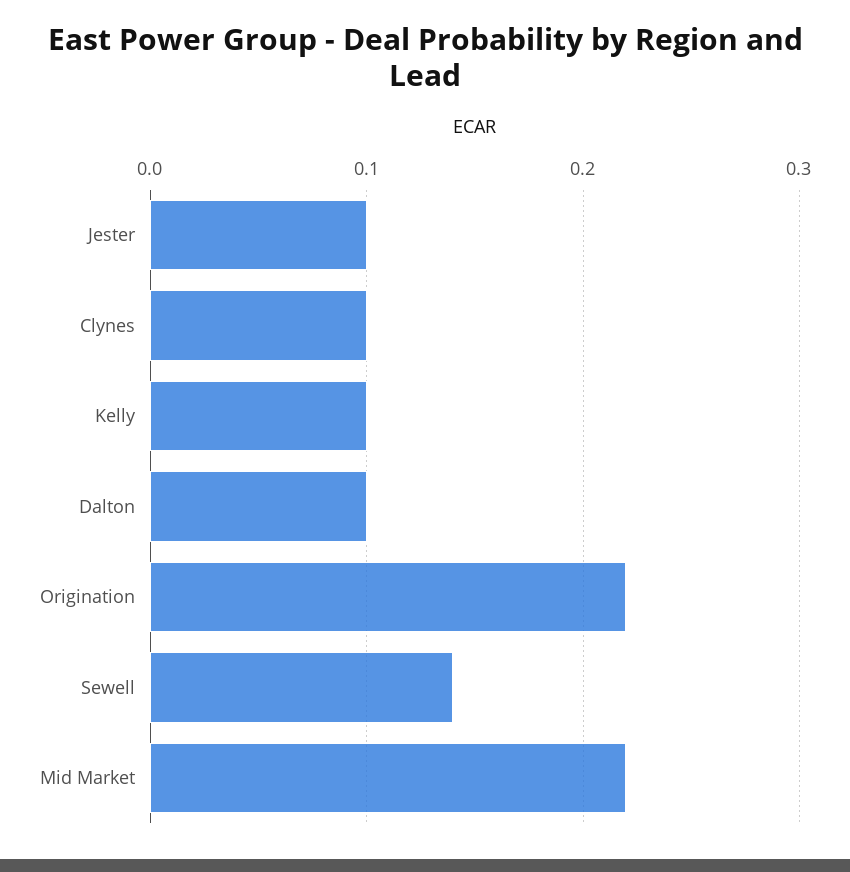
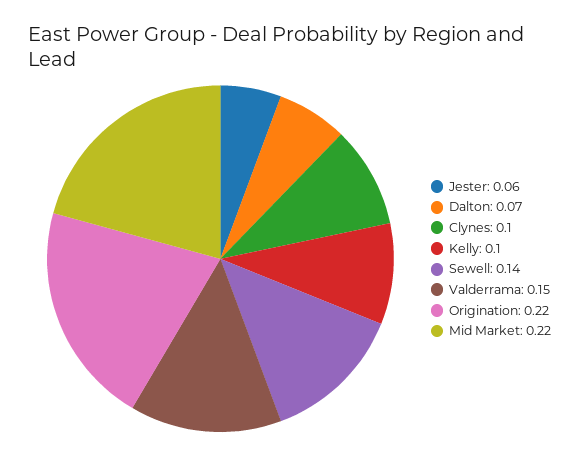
  {
-   "Jester": 0.1,
+   "Jester": 0.06,
    "Clynes": 0.1,
    "Kelly": 0.1,
-   "Dalton": 0.1,
+   "Dalton": 0.07,
    "Origination": 0.22,
    "Sewell": 0.14,
-   "Mid Market": 0.22
+   "Mid Market": 0.22,
+   "Valderrama": 0.15
  }

